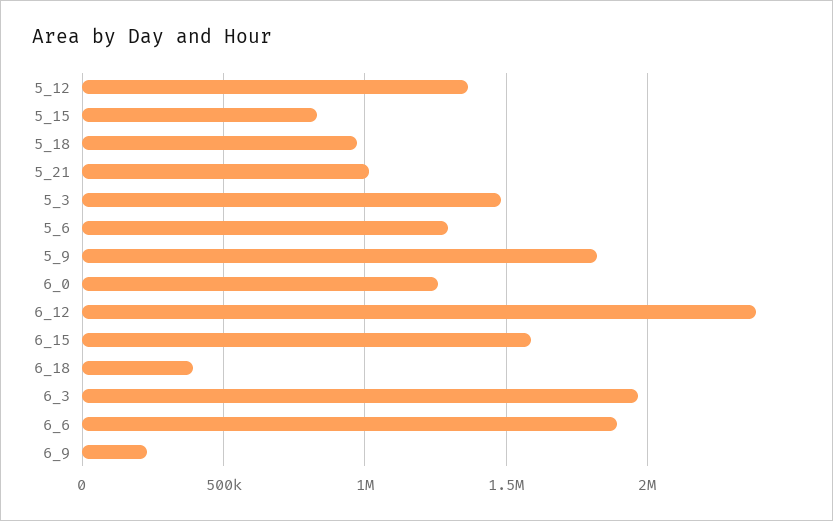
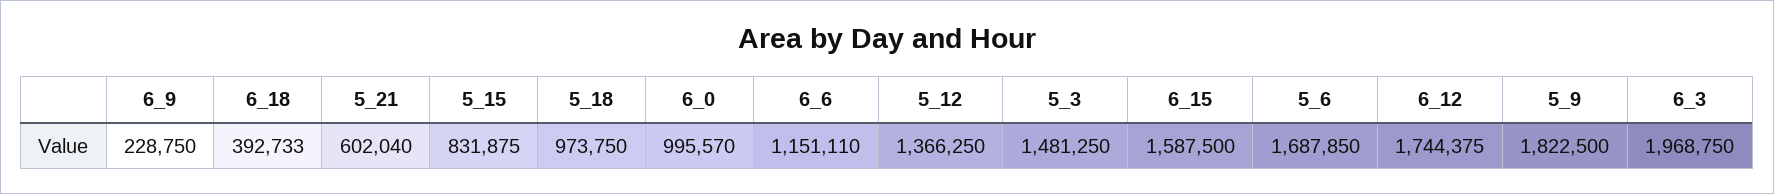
  {
    "5_12": 1366250,
    "5_15": 831875,
    "5_18": 973750,
-   "5_21": 1000000,
+   "5_21": 602040,
    "5_3": 1481250,
-   "5_6": 1300000,
+   "5_6": 1687850,
    "5_9": 1822500,
-   "6_0": 1250000,
+   "6_0": 995570,
-   "6_12": 2400000,
+   "6_12": 1744375,
    "6_15": 1587500,
    "6_18": 392733,
    "6_3": 1968750,
-   "6_6": 1900000,
+   "6_6": 1151110,
    "6_9": 228750
  }

